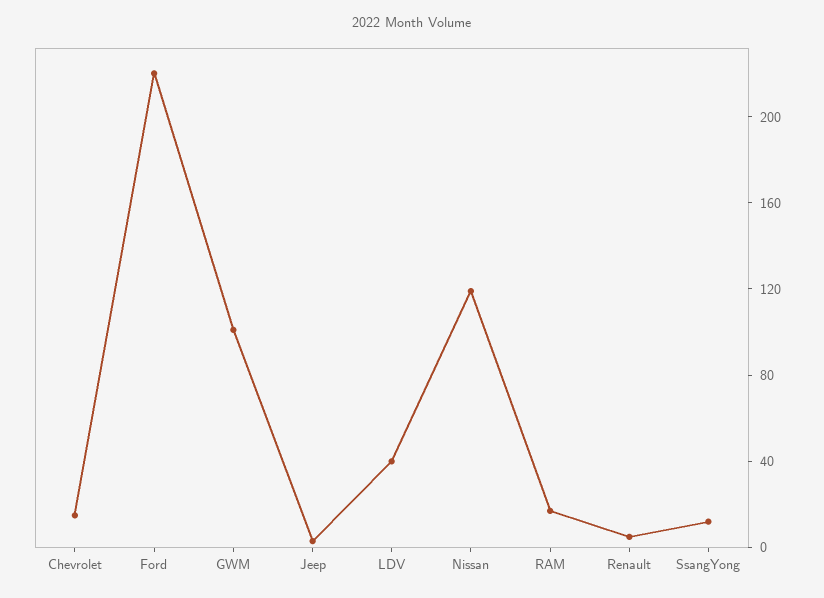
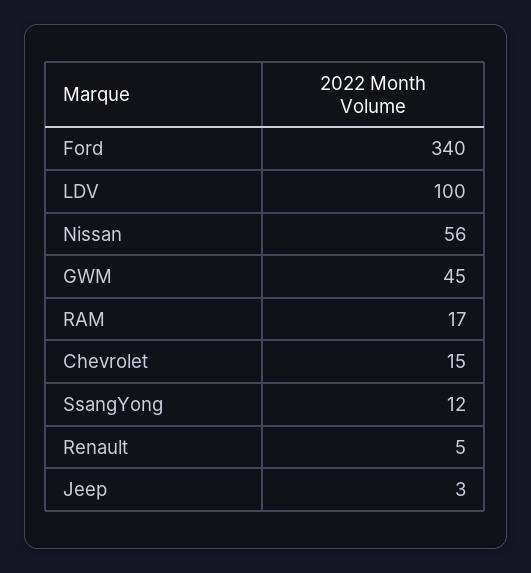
  {
    "Chevrolet": 15,
-   "Ford": 220,
+   "Ford": 340,
-   "GWM": 100,
+   "GWM": 45,
    "Jeep": 3,
-   "LDV": 40,
+   "LDV": 100,
-   "Nissan": 120,
+   "Nissan": 56,
    "RAM": 17,
    "Renault": 5,
    "SsangYong": 12
  }

